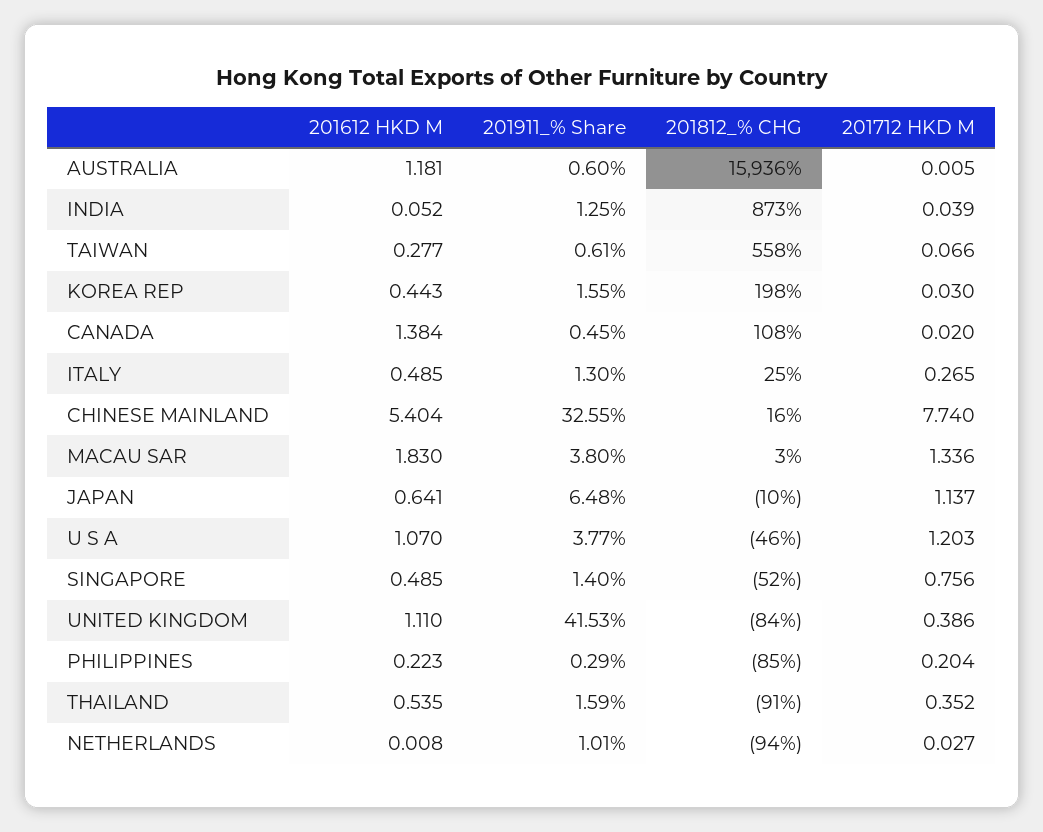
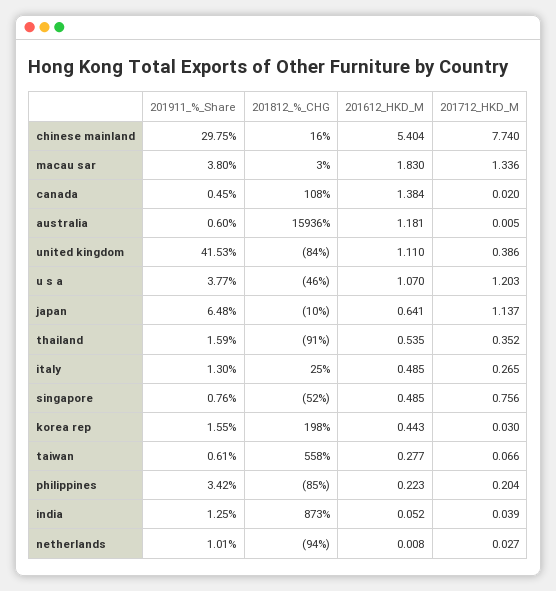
  {
    "201612 HKD M": {
      "AUSTRALIA": 1.181,
      "INDIA": 0.052,
      "TAIWAN": 0.277,
      "KOREA REP": 0.443,
      "CANADA": 1.384,
      "ITALY": 0.485,
      "CHINESE MAINLAND": 5.404,
      "MACAU SAR": 1.83,
      "JAPAN": 0.641,
      "U S A": 1.07,
      "SINGAPORE": 0.485,
      "UNITED KINGDOM": 1.11,
      "PHILIPPINES": 0.223,
      "THAILAND": 0.535,
      "NETHERLANDS": 0.008
    },
    "201911_% Share": {
      "AUSTRALIA": 0.6,
      "INDIA": 1.25,
      "TAIWAN": 0.61,
      "KOREA REP": 1.55,
      "CANADA": 0.45,
      "ITALY": 1.3,
-     "CHINESE MAINLAND": 32.55,
+     "CHINESE MAINLAND": 29.75,
      "MACAU SAR": 3.8,
      "JAPAN": 6.48,
      "U S A": 3.77,
-     "SINGAPORE": 1.4,
+     "SINGAPORE": 0.76,
      "UNITED KINGDOM": 41.53,
-     "PHILIPPINES": 0.29,
+     "PHILIPPINES": 3.42,
      "THAILAND": 1.59,
      "NETHERLANDS": 1.01
    },
    "201812_% CHG": {
      "AUSTRALIA": 15936,
      "INDIA": 873,
      "TAIWAN": 558,
      "KOREA REP": 198,
      "CANADA": 108,
      "ITALY": 25,
      "CHINESE MAINLAND": 16,
      "MACAU SAR": 3,
      "JAPAN": -10,
      "U S A": -46,
      "SINGAPORE": -52,
      "UNITED KINGDOM": -84,
      "PHILIPPINES": -85,
      "THAILAND": -91,
      "NETHERLANDS": -94
    },
    "201712 HKD M": {
      "AUSTRALIA": 0.005,
      "INDIA": 0.039,
      "TAIWAN": 0.066,
      "KOREA REP": 0.03,
      "CANADA": 0.02,
      "ITALY": 0.265,
      "CHINESE MAINLAND": 7.74,
      "MACAU SAR": 1.336,
      "JAPAN": 1.137,
      "U S A": 1.203,
      "SINGAPORE": 0.756,
      "UNITED KINGDOM": 0.386,
      "PHILIPPINES": 0.204,
      "THAILAND": 0.352,
      "NETHERLANDS": 0.027
    }
  }

